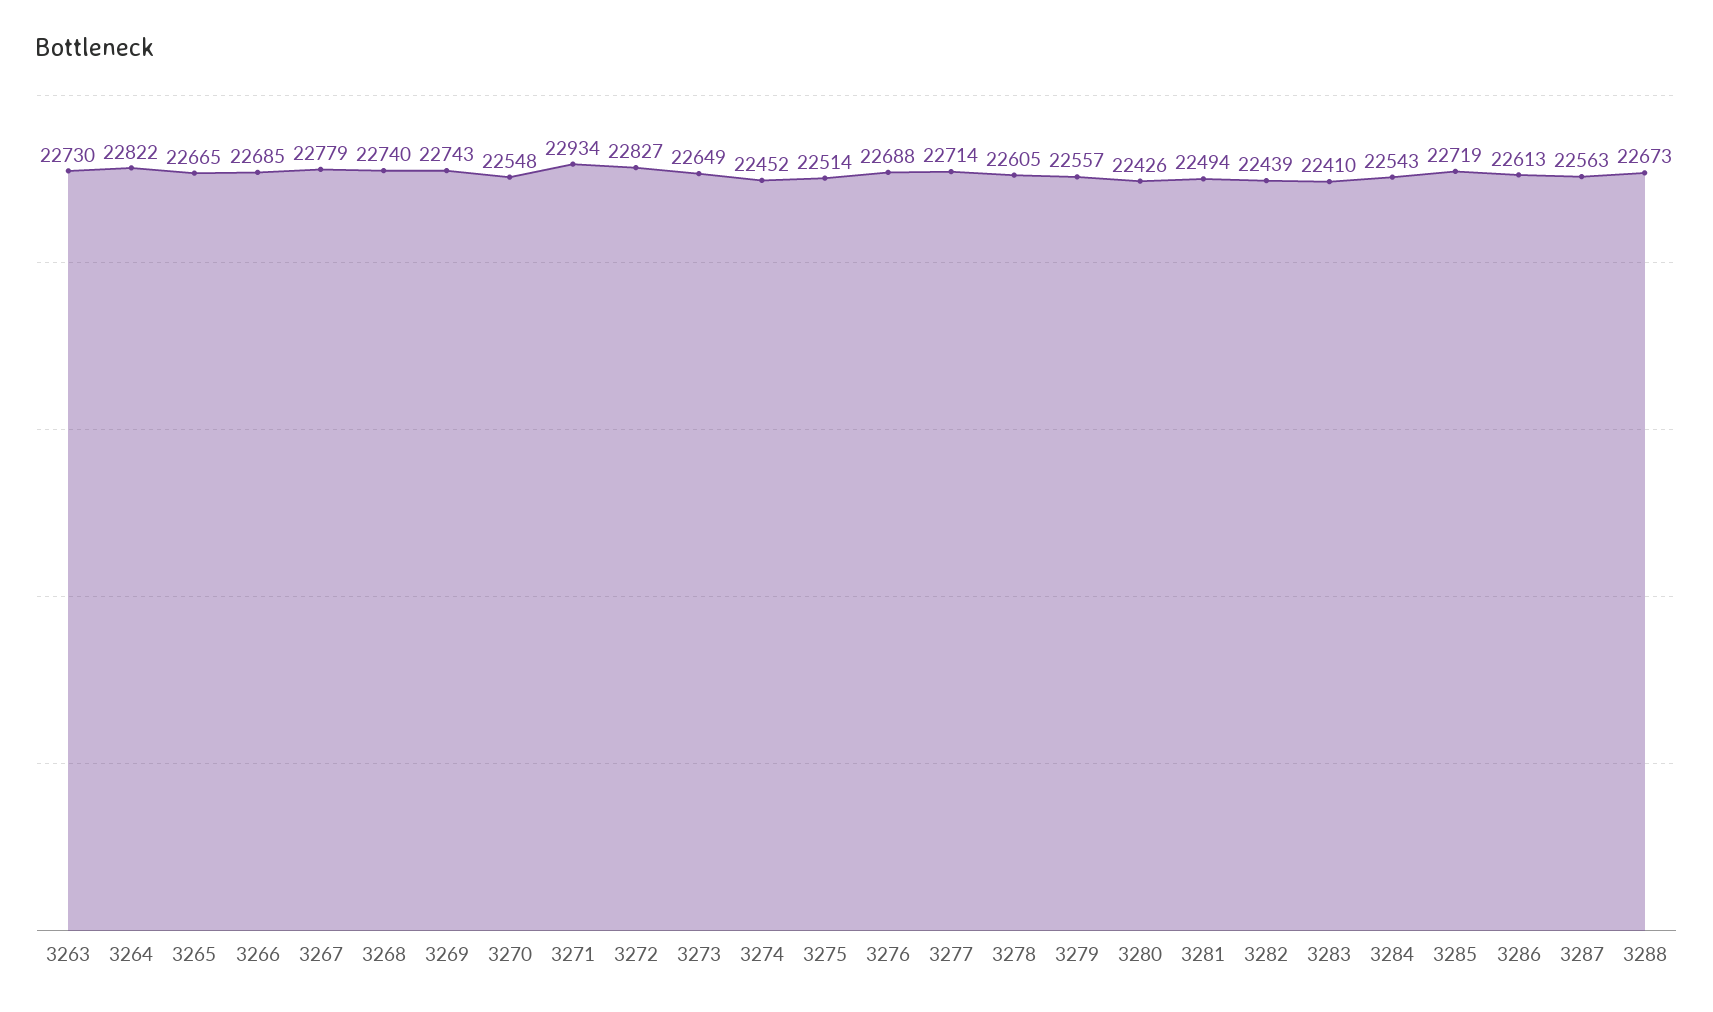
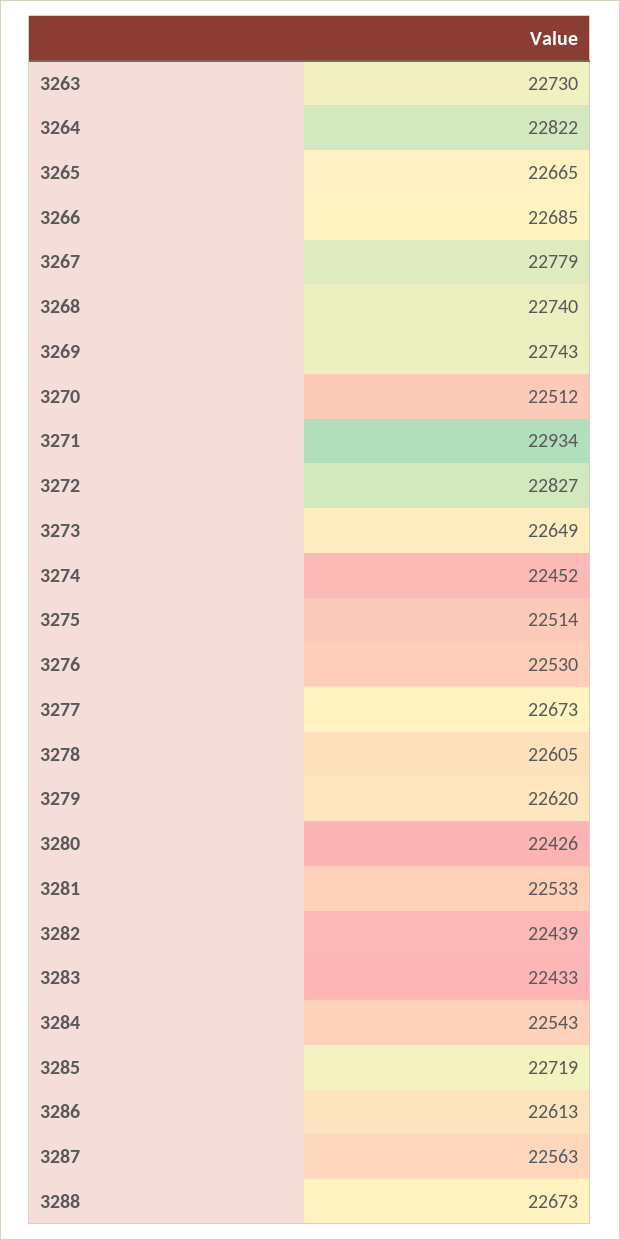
  {
    "3263": 22730,
    "3264": 22822,
    "3265": 22665,
    "3266": 22685,
    "3267": 22779,
    "3268": 22740,
    "3269": 22743,
-   "3270": 22548,
+   "3270": 22512,
    "3271": 22934,
    "3272": 22827,
    "3273": 22649,
    "3274": 22452,
    "3275": 22514,
-   "3276": 22688,
+   "3276": 22530,
-   "3277": 22714,
+   "3277": 22673,
    "3278": 22605,
-   "3279": 22557,
+   "3279": 22620,
    "3280": 22426,
-   "3281": 22494,
+   "3281": 22533,
    "3282": 22439,
-   "3283": 22410,
+   "3283": 22433,
    "3284": 22543,
    "3285": 22719,
    "3286": 22613,
    "3287": 22563,
    "3288": 22673
  }

